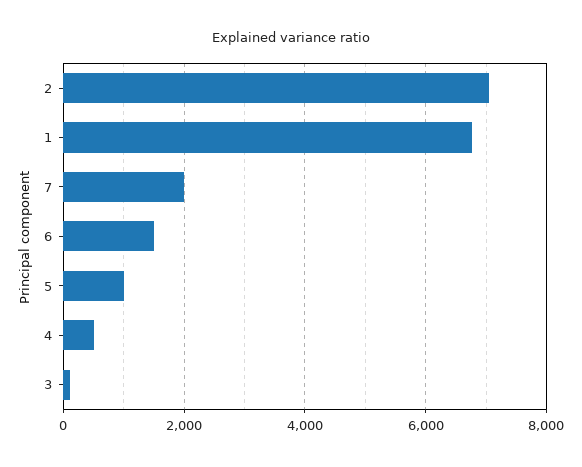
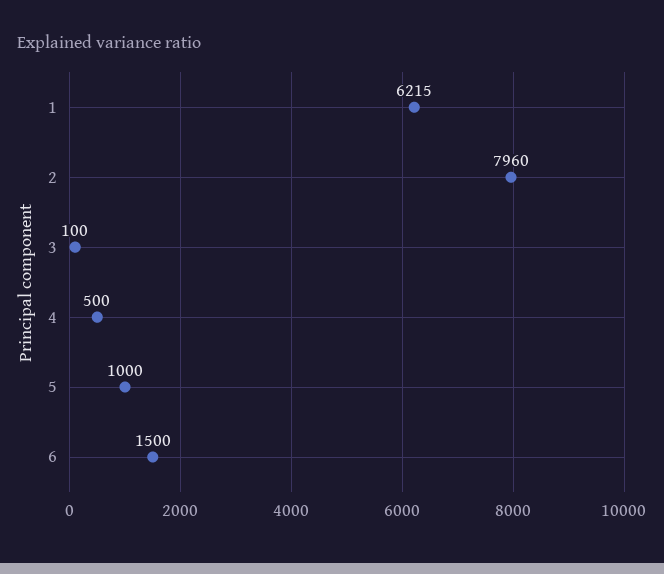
  {
-   "2": 7000,
+   "2": 7960,
-   "1": 6800,
+   "1": 6215,
-   "7": 2000,
    "6": 1500,
    "5": 1000,
    "4": 500,
    "3": 100
  }

